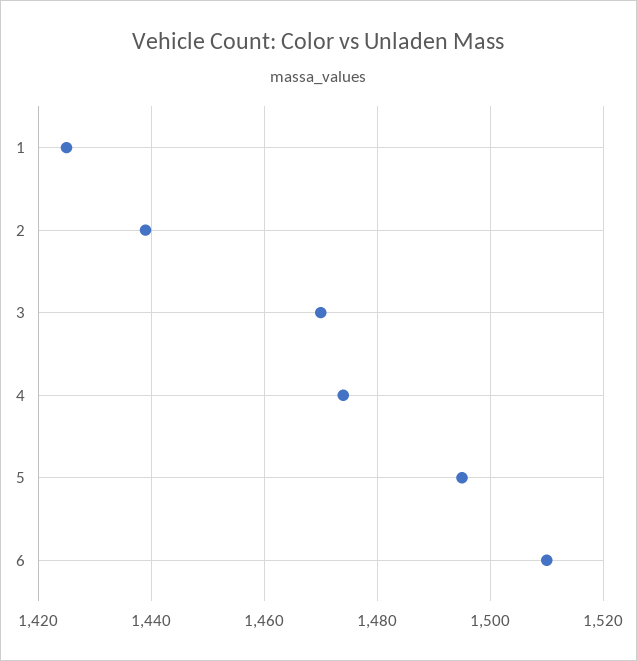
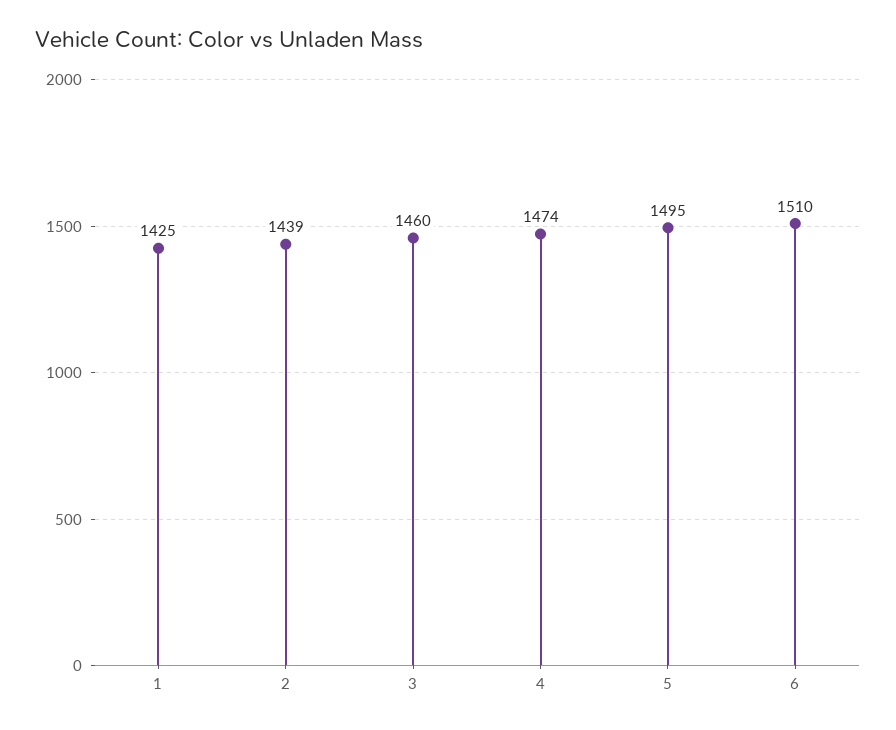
  {
    "1": 1425,
    "2": 1439,
-   "3": 1470,
+   "3": 1460,
    "4": 1474,
    "5": 1495,
    "6": 1510
  }

